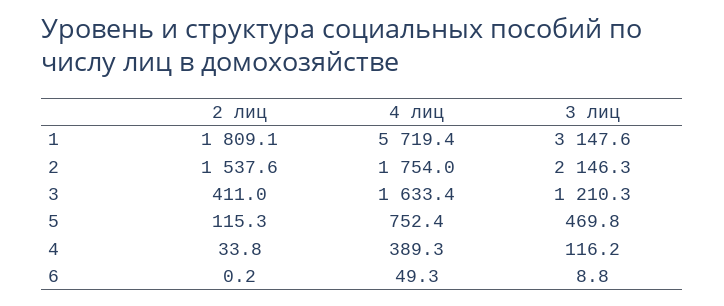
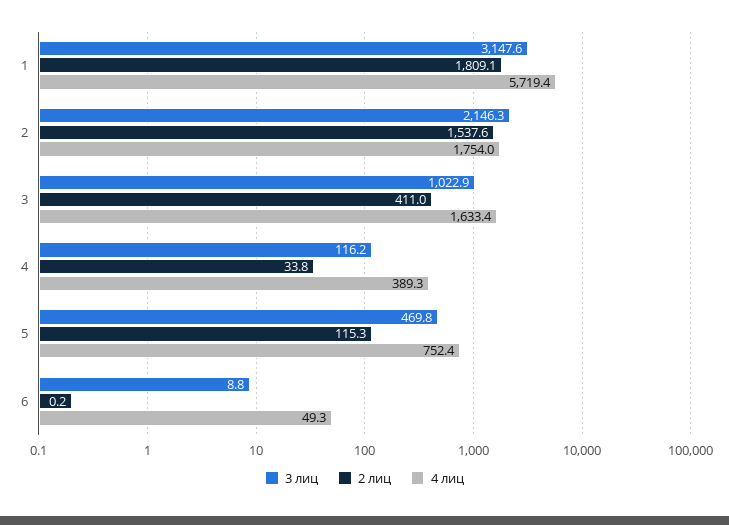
  {
    "2 лиц": {
      "1": 1809.1,
      "2": 1537.6,
      "3": 411,
      "5": 115.3,
      "4": 33.8,
      "6": 0.2
    },
    "4 лиц": {
      "1": 5719.4,
      "2": 1754,
      "3": 1633.4,
      "5": 752.4,
      "4": 389.3,
      "6": 49.3
    },
    "3 лиц": {
      "1": 3147.6,
      "2": 2146.3,
-     "3": 1210.3,
+     "3": 1022.9,
      "5": 469.8,
      "4": 116.2,
      "6": 8.8
    }
  }

